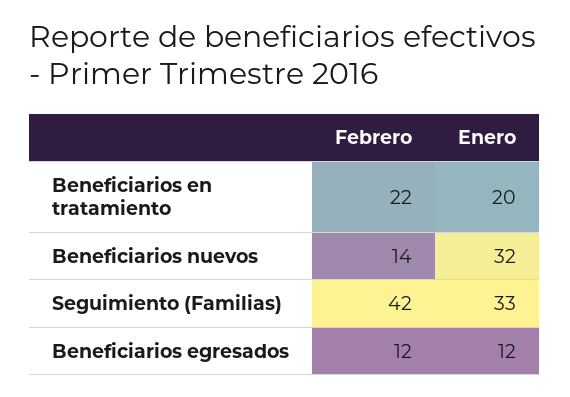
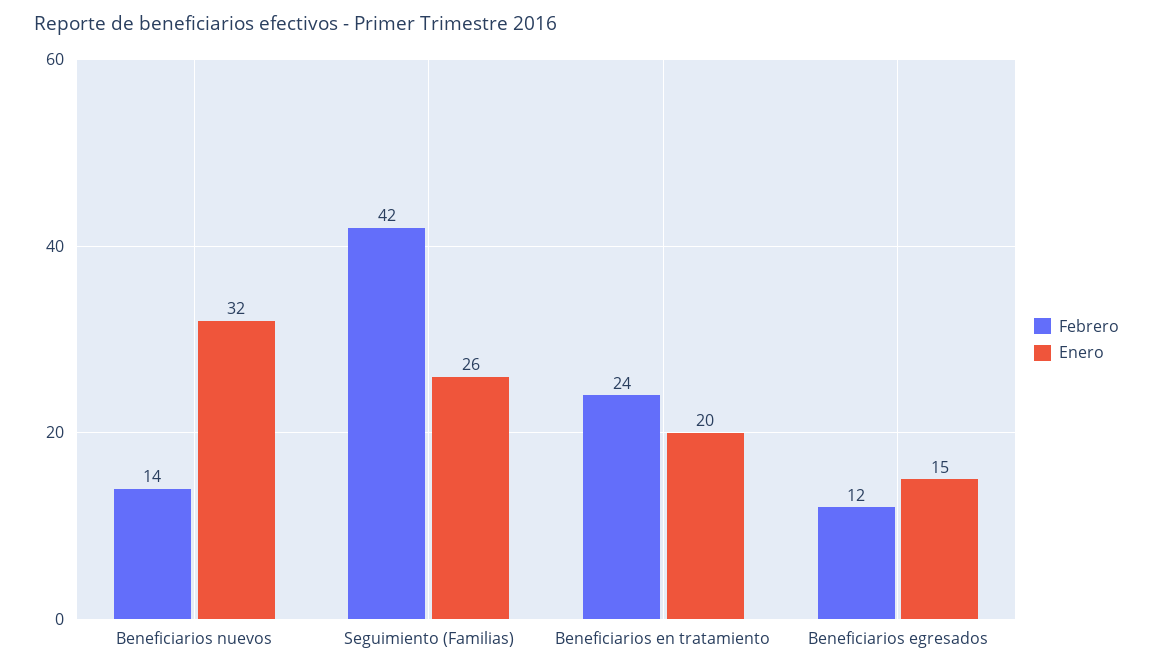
  {
    "Febrero": {
-     "Beneficiarios en tratamiento": 22,
+     "Beneficiarios en tratamiento": 24,
      "Beneficiarios nuevos": 14,
      "Seguimiento (Familias)": 42,
      "Beneficiarios egresados": 12
    },
    "Enero": {
      "Beneficiarios en tratamiento": 20,
      "Beneficiarios nuevos": 32,
-     "Seguimiento (Familias)": 33,
+     "Seguimiento (Familias)": 26,
-     "Beneficiarios egresados": 12
+     "Beneficiarios egresados": 15
    }
  }

